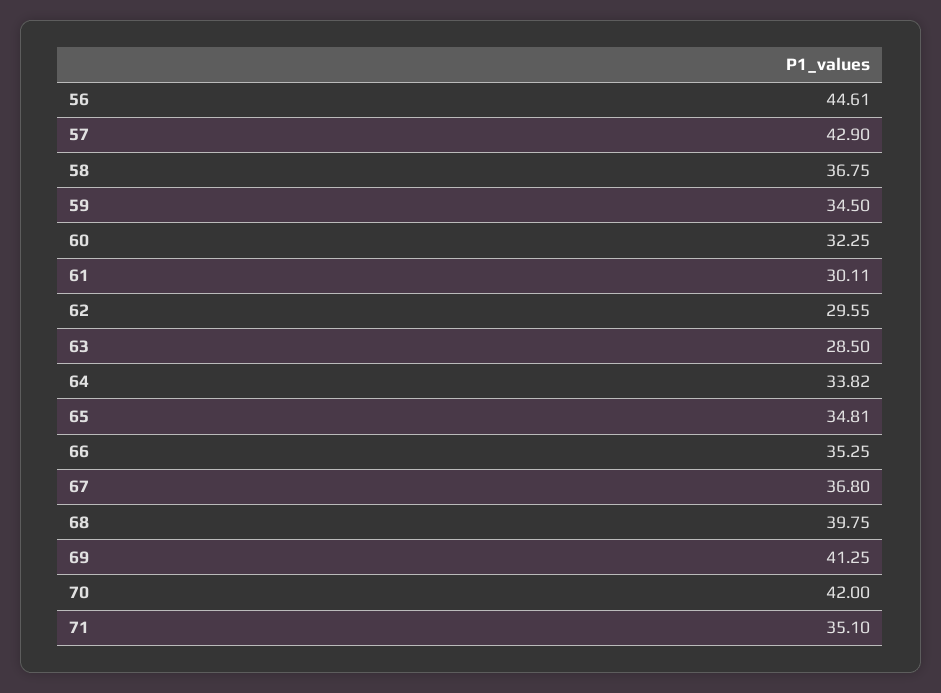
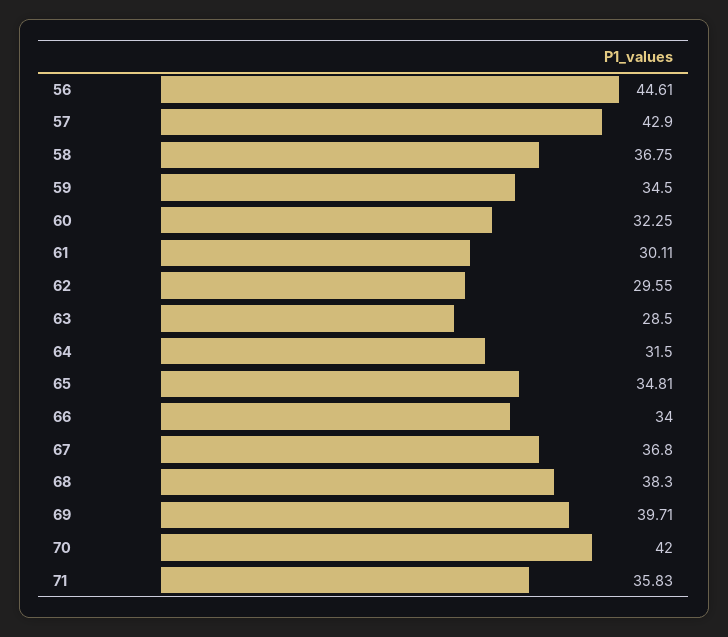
  {
    "56": 44.61,
    "57": 42.9,
    "58": 36.75,
    "59": 34.5,
    "60": 32.25,
    "61": 30.11,
    "62": 29.55,
    "63": 28.5,
-   "64": 33.82,
+   "64": 31.5,
    "65": 34.81,
-   "66": 35.25,
+   "66": 34,
    "67": 36.8,
-   "68": 39.75,
+   "68": 38.3,
-   "69": 41.25,
+   "69": 39.71,
    "70": 42,
-   "71": 35.1
+   "71": 35.83
  }

